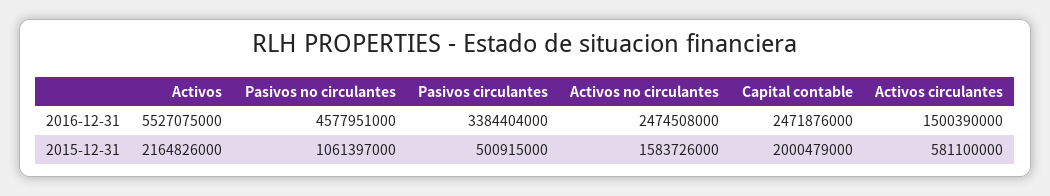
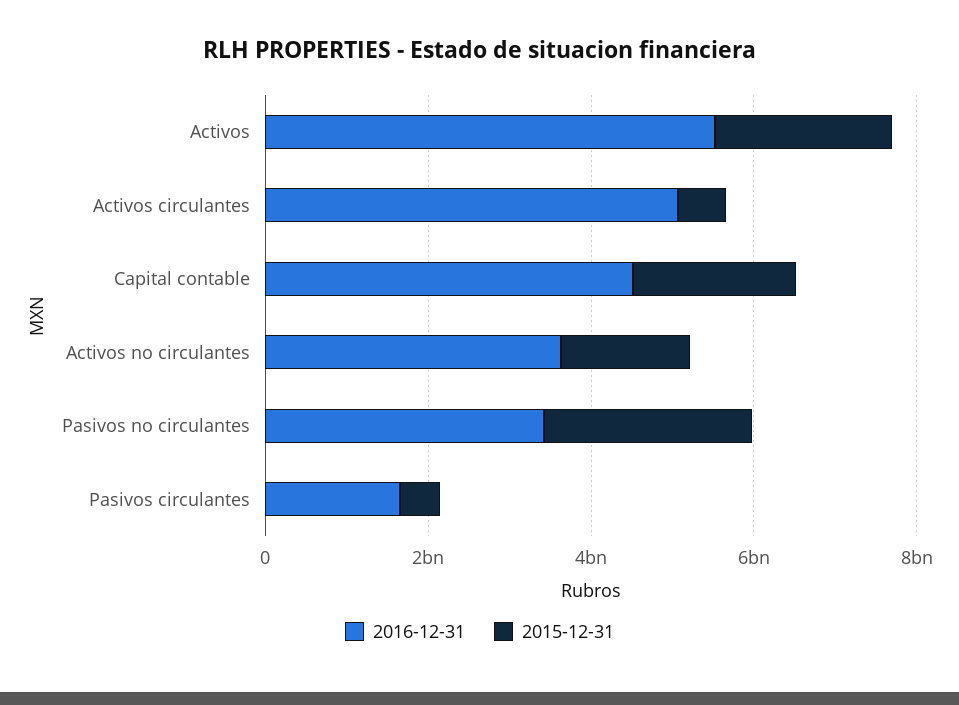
  {
    "2016-12-31": {
      "Activos": 5527075000,
-     "Pasivos no circulantes": 4577951000,
+     "Pasivos no circulantes": 3500000000,
-     "Pasivos circulantes": 3384404000,
+     "Pasivos circulantes": 1500000000,
-     "Activos no circulantes": 2474508000,
+     "Activos no circulantes": 3500000000,
-     "Capital contable": 2471876000,
+     "Capital contable": 4500000000,
-     "Activos circulantes": 1500390000
+     "Activos circulantes": 5000000000
    },
    "2015-12-31": {
      "Activos": 2164826000,
-     "Pasivos no circulantes": 1061397000,
+     "Pasivos no circulantes": 2500000000,
      "Pasivos circulantes": 500915000,
      "Activos no circulantes": 1583726000,
      "Capital contable": 2000479000,
      "Activos circulantes": 581100000
    }
  }

